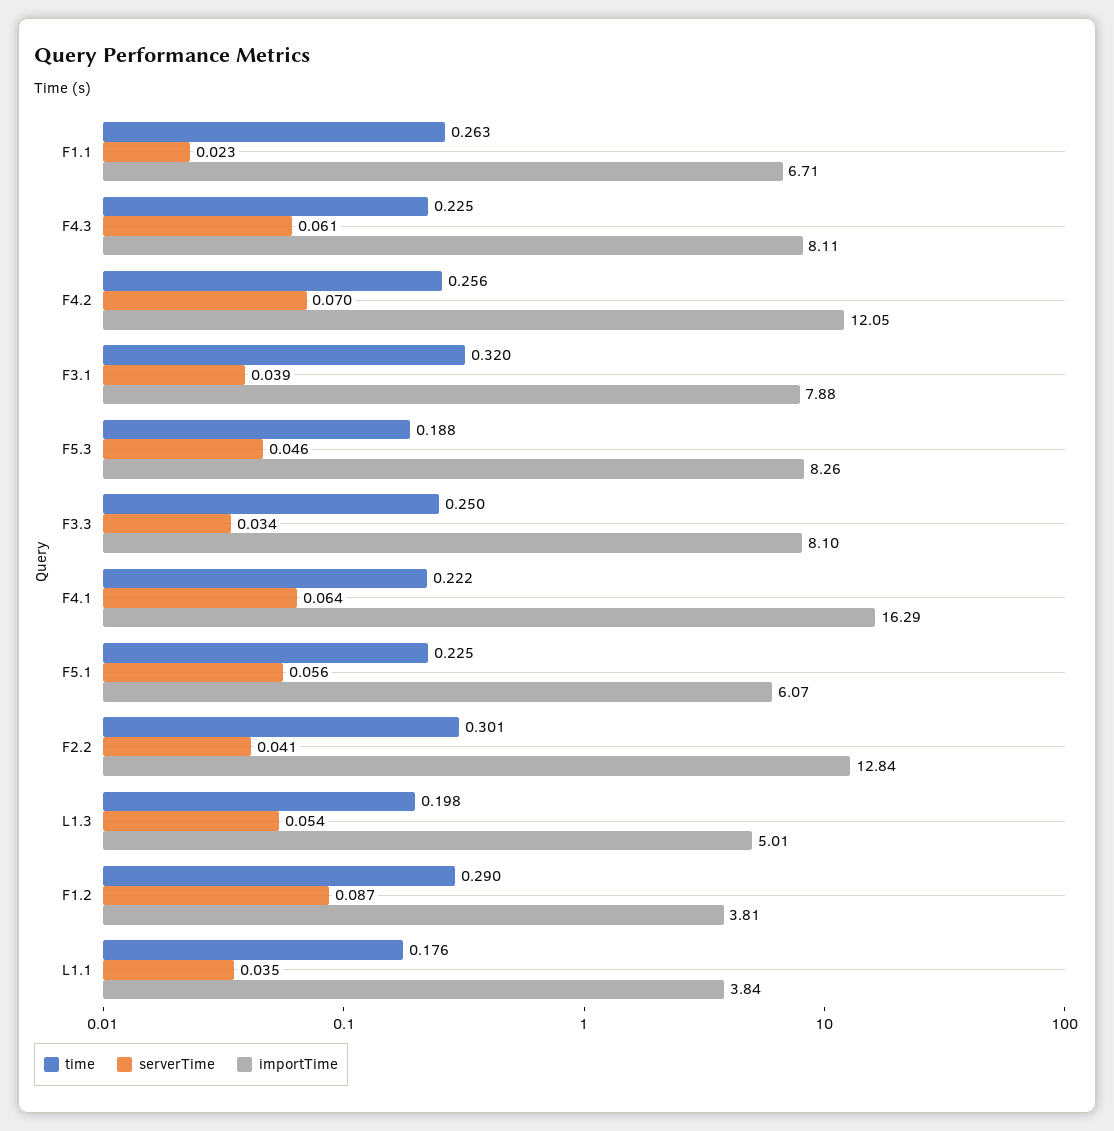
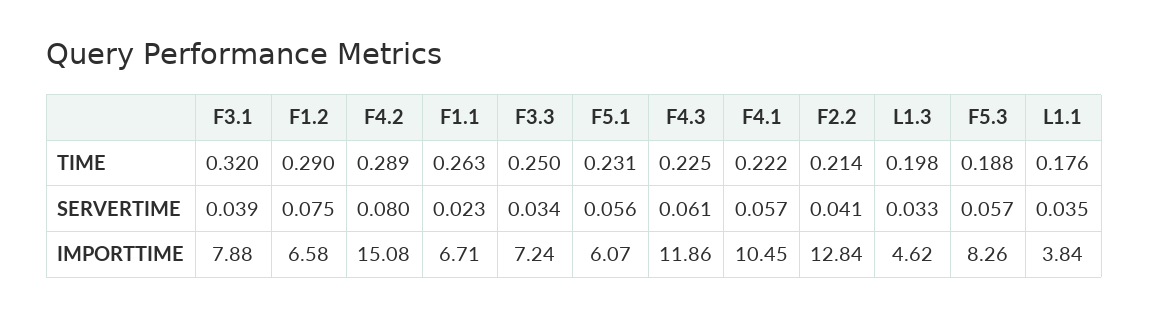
  {
    "time": {
      "F1.1": 0.263,
      "F4.3": 0.225,
-     "F4.2": 0.256,
+     "F4.2": 0.289,
      "F3.1": 0.32,
      "F5.3": 0.188,
      "F3.3": 0.25,
      "F4.1": 0.222,
-     "F5.1": 0.225,
+     "F5.1": 0.231,
-     "F2.2": 0.301,
+     "F2.2": 0.214,
      "L1.3": 0.198,
      "F1.2": 0.29,
      "L1.1": 0.176
    },
    "serverTime": {
      "F1.1": 0.023,
      "F4.3": 0.061,
-     "F4.2": 0.07,
+     "F4.2": 0.08,
      "F3.1": 0.039,
-     "F5.3": 0.046,
+     "F5.3": 0.057,
      "F3.3": 0.034,
-     "F4.1": 0.064,
+     "F4.1": 0.057,
      "F5.1": 0.056,
      "F2.2": 0.041,
-     "L1.3": 0.054,
+     "L1.3": 0.033,
-     "F1.2": 0.087,
+     "F1.2": 0.075,
      "L1.1": 0.035
    },
    "importTime": {
      "F1.1": 6.71,
-     "F4.3": 8.11,
+     "F4.3": 11.86,
-     "F4.2": 12.05,
+     "F4.2": 15.08,
      "F3.1": 7.88,
      "F5.3": 8.26,
-     "F3.3": 8.1,
+     "F3.3": 7.24,
-     "F4.1": 16.29,
+     "F4.1": 10.45,
      "F5.1": 6.07,
      "F2.2": 12.84,
-     "L1.3": 5.01,
+     "L1.3": 4.62,
-     "F1.2": 3.81,
+     "F1.2": 6.58,
      "L1.1": 3.84
    }
  }

